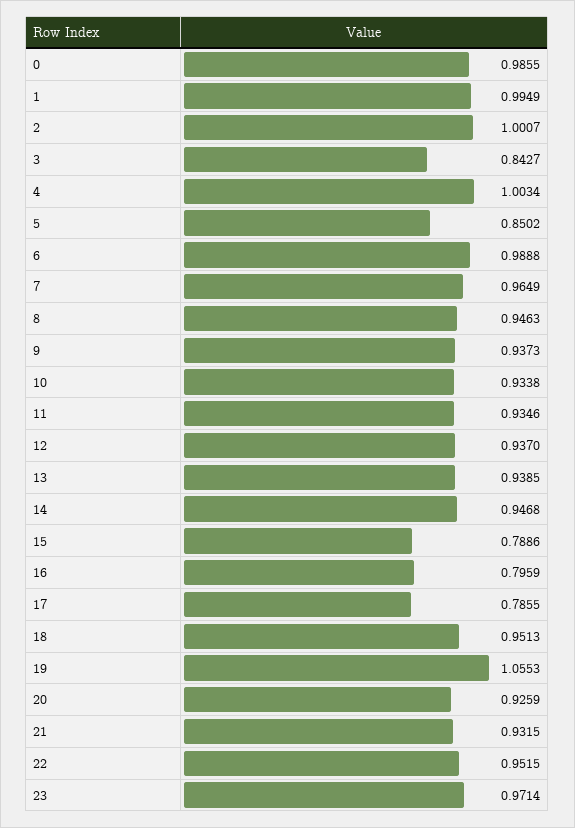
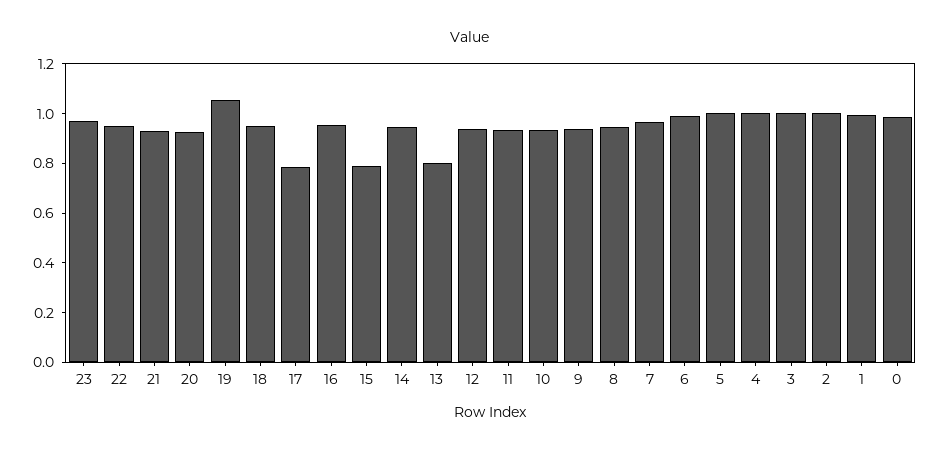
  {
    "0": 0.9855,
    "1": 0.9949,
    "2": 1.0007,
-   "3": 0.8427,
+   "3": 1,
    "4": 1.0034,
-   "5": 0.8502,
+   "5": 1,
    "6": 0.9888,
    "7": 0.9649,
    "8": 0.9463,
    "9": 0.9373,
    "10": 0.9338,
    "11": 0.9346,
    "12": 0.937,
-   "13": 0.9385,
+   "13": 0.8,
    "14": 0.9468,
    "15": 0.7886,
-   "16": 0.7959,
+   "16": 0.95,
    "17": 0.7855,
    "18": 0.9513,
    "19": 1.0553,
    "20": 0.9259,
    "21": 0.9315,
    "22": 0.9515,
    "23": 0.9714
  }

